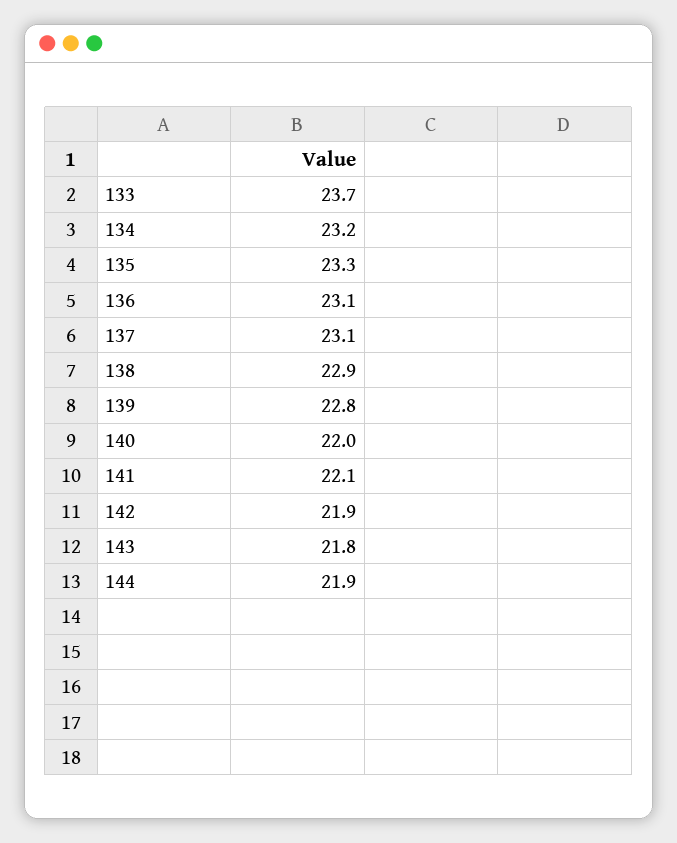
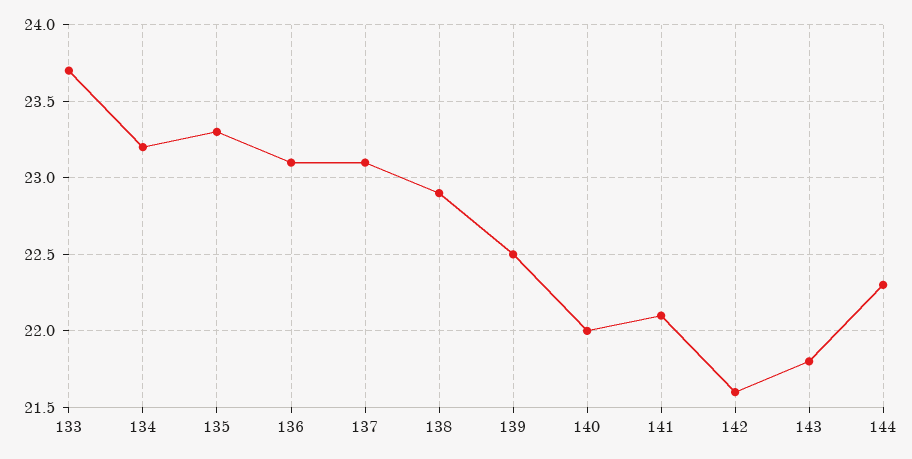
  {
    "133": 23.7,
    "134": 23.2,
    "135": 23.3,
    "136": 23.1,
    "137": 23.1,
    "138": 22.9,
-   "139": 22.8,
+   "139": 22.5,
    "140": 22,
    "141": 22.1,
-   "142": 21.9,
+   "142": 21.6,
    "143": 21.8,
-   "144": 21.9
+   "144": 22.3
  }

